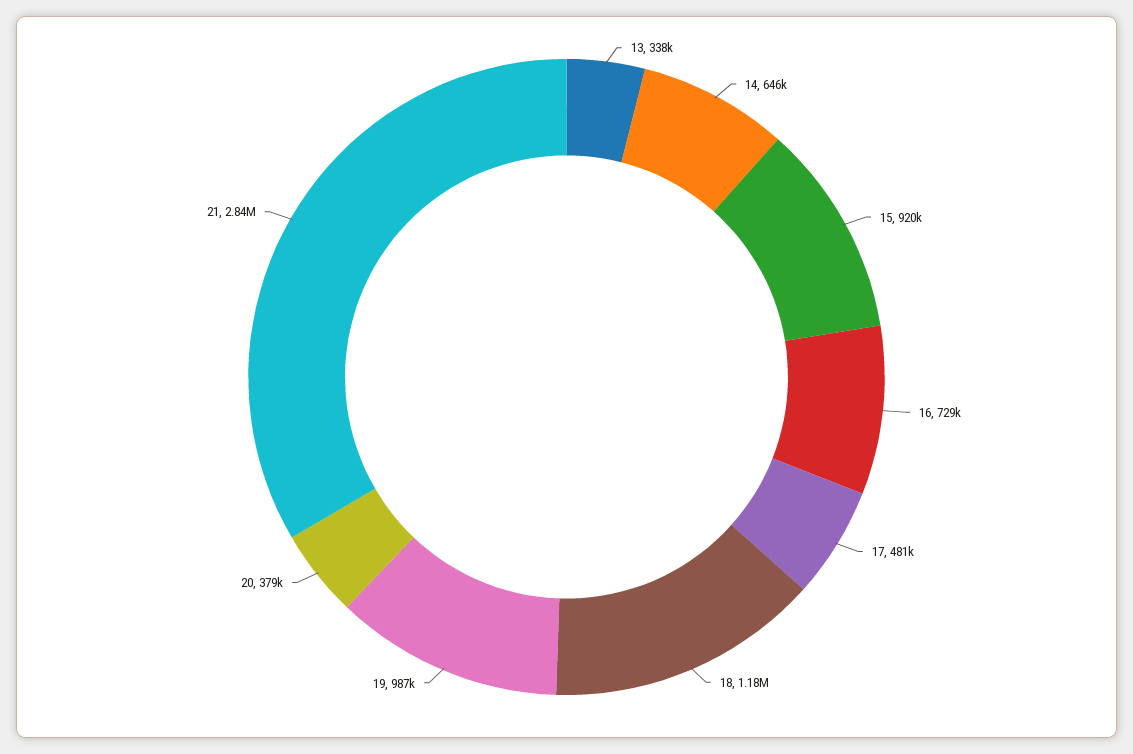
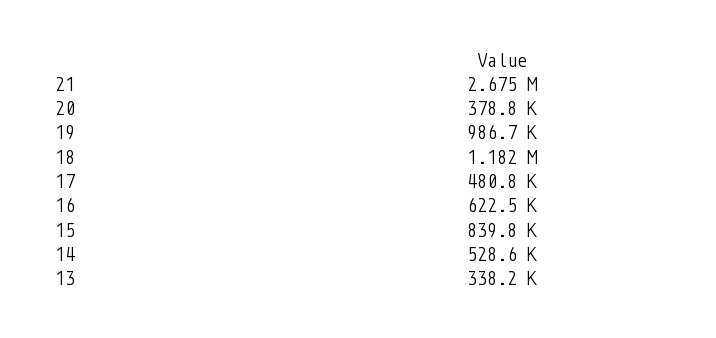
  {
    "13": 338200,
-   "14": 646000,
+   "14": 528600,
-   "15": 920000,
+   "15": 839800,
-   "16": 729000,
+   "16": 622500,
    "17": 480800,
    "18": 1182000,
    "19": 986700,
    "20": 378800,
-   "21": 2840000
+   "21": 2675000
  }

